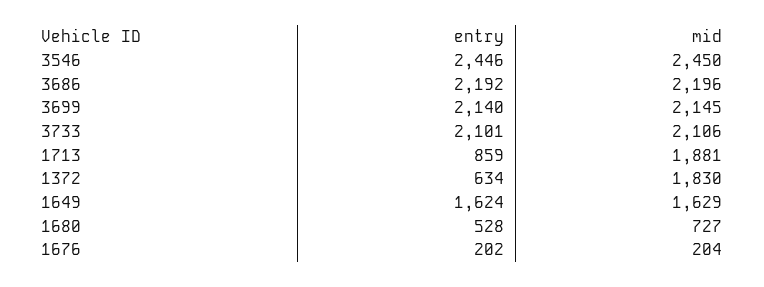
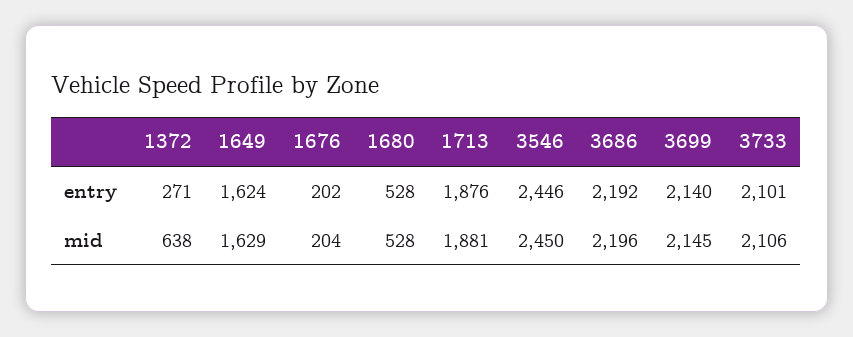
  {
    "entry": {
      "3546": 2446,
      "3686": 2192,
      "3699": 2140,
      "3733": 2101,
-     "1713": 859,
+     "1713": 1876,
-     "1372": 634,
+     "1372": 271,
      "1649": 1624,
      "1680": 528,
      "1676": 202
    },
    "mid": {
      "3546": 2450,
      "3686": 2196,
      "3699": 2145,
      "3733": 2106,
      "1713": 1881,
-     "1372": 1830,
+     "1372": 638,
      "1649": 1629,
-     "1680": 727,
+     "1680": 528,
      "1676": 204
    }
  }

